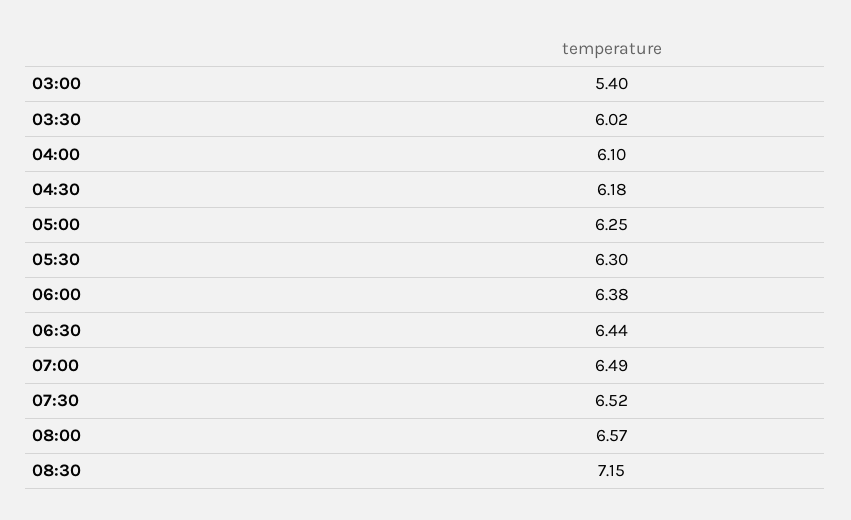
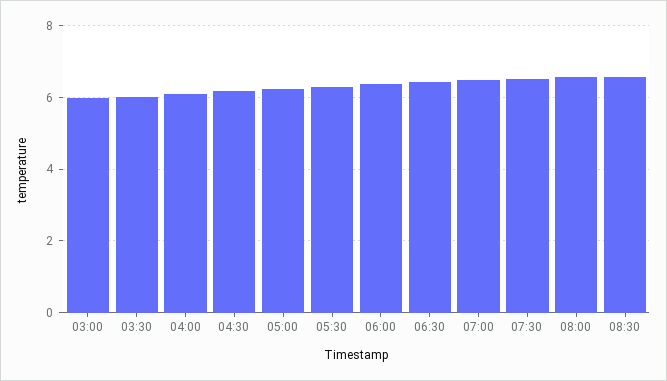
  {
-   "03:00": 5.4,
+   "03:00": 6,
    "03:30": 6.02,
    "04:00": 6.1,
    "04:30": 6.18,
    "05:00": 6.25,
    "05:30": 6.3,
    "06:00": 6.38,
    "06:30": 6.44,
    "07:00": 6.49,
    "07:30": 6.52,
    "08:00": 6.57,
-   "08:30": 7.15
+   "08:30": 6.6
  }

